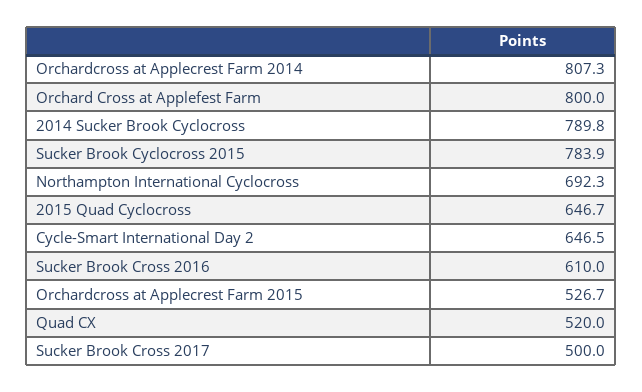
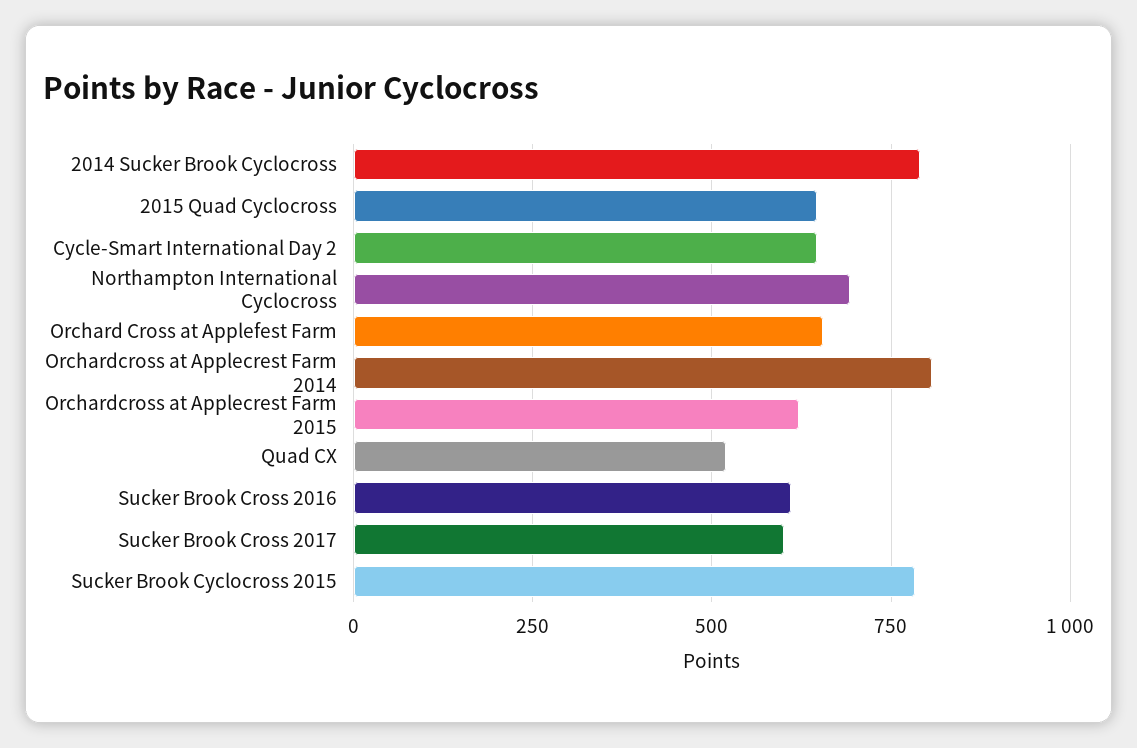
  {
    "Orchardcross at Applecrest Farm 2014": 807.3,
-   "Orchard Cross at Applefest Farm": 800,
+   "Orchard Cross at Applefest Farm": 650,
    "2014 Sucker Brook Cyclocross": 789.8,
    "Sucker Brook Cyclocross 2015": 783.9,
    "Northampton International Cyclocross": 692.3,
    "2015 Quad Cyclocross": 646.7,
    "Cycle-Smart International Day 2": 646.5,
    "Sucker Brook Cross 2016": 610,
-   "Orchardcross at Applecrest Farm 2015": 526.7,
+   "Orchardcross at Applecrest Farm 2015": 625,
    "Quad CX": 520,
-   "Sucker Brook Cross 2017": 500
+   "Sucker Brook Cross 2017": 600
  }

